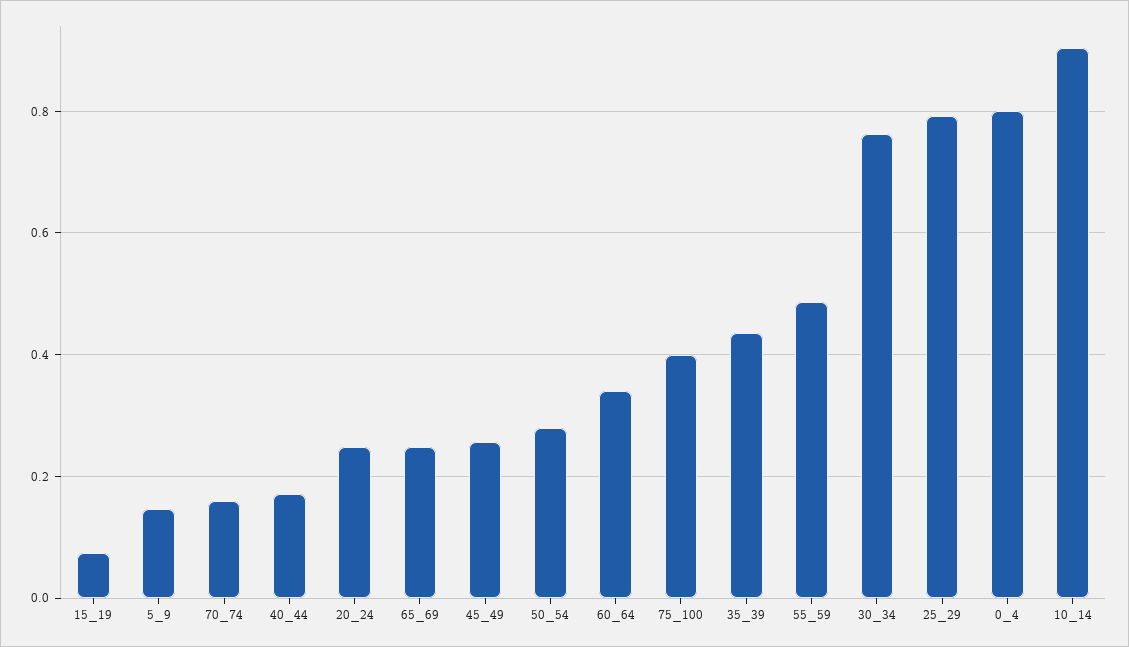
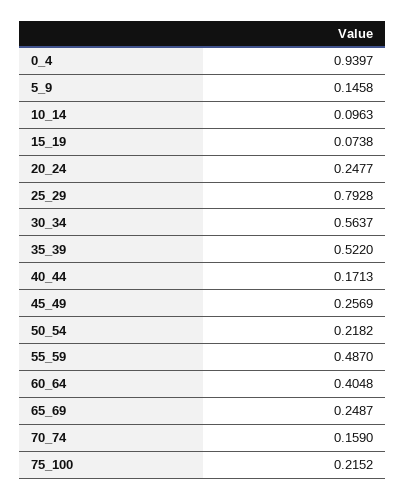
  {
    "15_19": 0.0738,
    "5_9": 0.1458,
    "70_74": 0.159,
    "40_44": 0.1713,
    "20_24": 0.2477,
    "65_69": 0.2487,
    "45_49": 0.2569,
-   "50_54": 0.28,
+   "50_54": 0.2182,
-   "60_64": 0.34,
+   "60_64": 0.4048,
-   "75_100": 0.4,
+   "75_100": 0.2152,
-   "35_39": 0.44,
+   "35_39": 0.522,
    "55_59": 0.487,
-   "30_34": 0.76,
+   "30_34": 0.5637,
    "25_29": 0.7928,
-   "0_4": 0.8,
+   "0_4": 0.9397,
-   "10_14": 0.9
+   "10_14": 0.0963
  }

